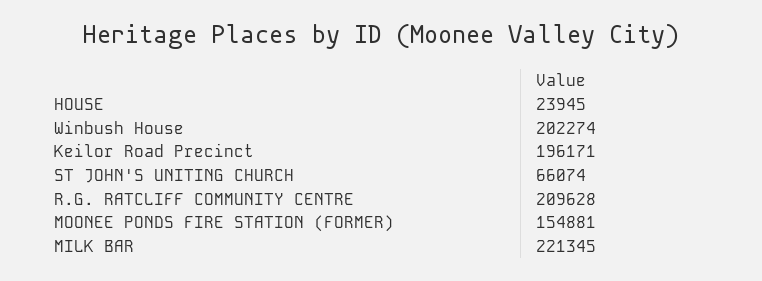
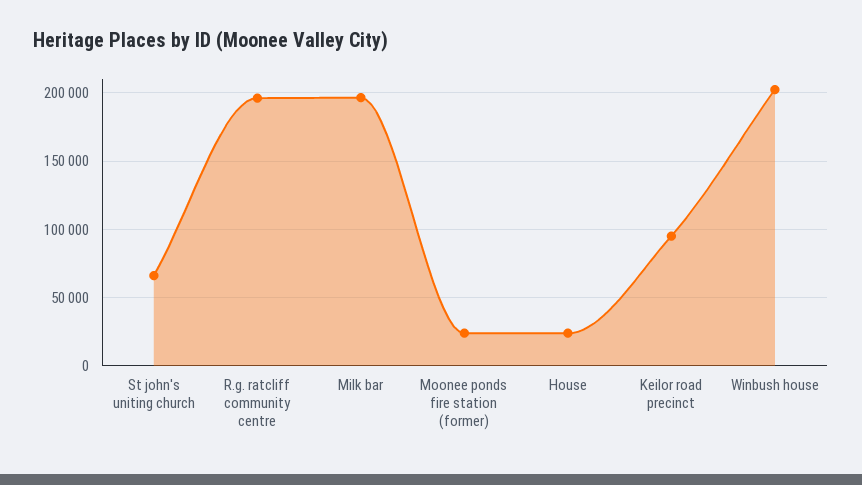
  {
    "HOUSE": 23945,
    "Winbush House": 202274,
-   "Keilor Road Precinct": 196171,
+   "Keilor Road Precinct": 95000,
    "ST JOHN'S UNITING CHURCH": 66074,
-   "R.G. RATCLIFF COMMUNITY CENTRE": 209628,
+   "R.G. RATCLIFF COMMUNITY CENTRE": 195000,
-   "MOONEE PONDS FIRE STATION (FORMER)": 154881,
+   "MOONEE PONDS FIRE STATION (FORMER)": 25000,
-   "MILK BAR": 221345
+   "MILK BAR": 195000
  }

